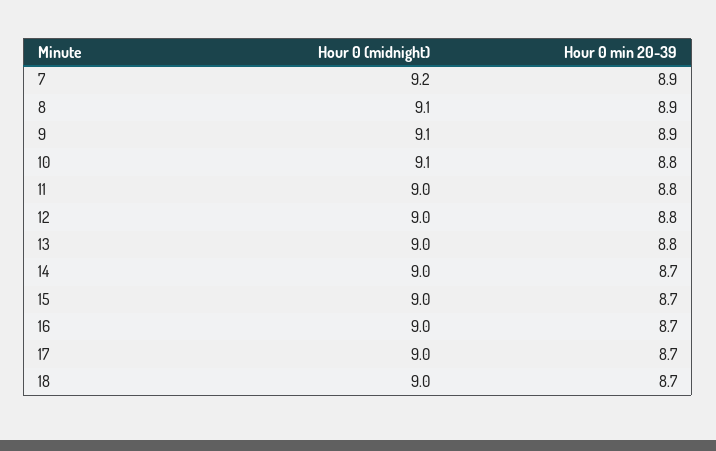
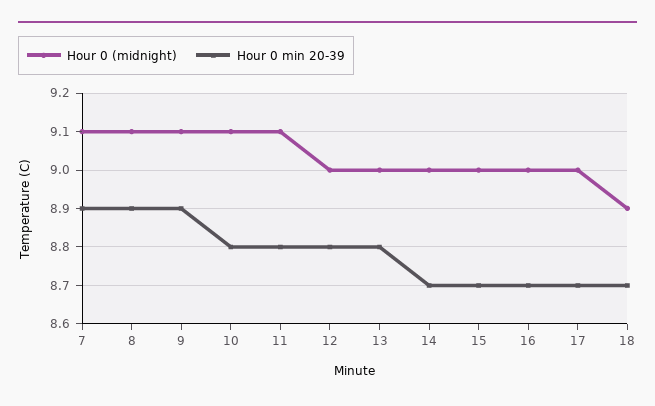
  {
    "Hour 0 (midnight)": {
-     "7": 9.2,
+     "7": 9.1,
      "8": 9.1,
      "9": 9.1,
      "10": 9.1,
-     "11": 9,
+     "11": 9.1,
      "12": 9,
      "13": 9,
      "14": 9,
      "15": 9,
      "16": 9,
      "17": 9,
-     "18": 9
+     "18": 8.9
    },
    "Hour 0 min 20-39": {
      "7": 8.9,
      "8": 8.9,
      "9": 8.9,
      "10": 8.8,
      "11": 8.8,
      "12": 8.8,
      "13": 8.8,
      "14": 8.7,
      "15": 8.7,
      "16": 8.7,
      "17": 8.7,
      "18": 8.7
    }
  }

